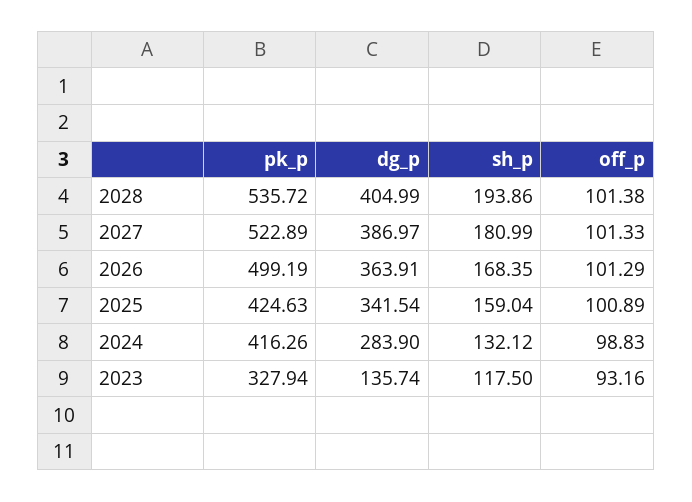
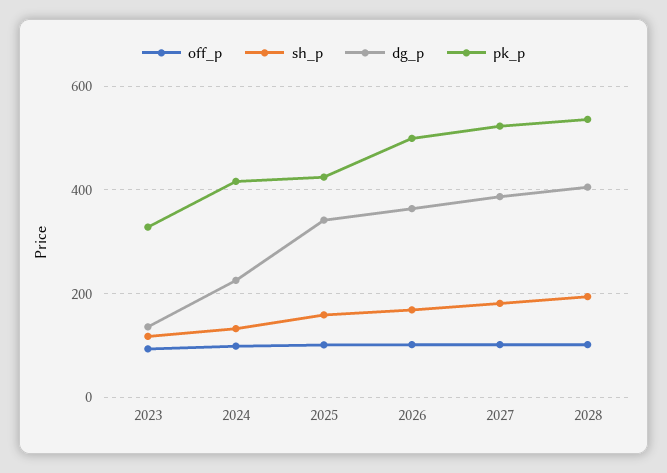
  {
    "pk_p": {
      "2028": 535.72,
      "2027": 522.89,
      "2026": 499.19,
      "2025": 424.63,
      "2024": 416.26,
      "2023": 327.94
    },
    "dg_p": {
      "2028": 404.99,
      "2027": 386.97,
      "2026": 363.91,
      "2025": 341.54,
-     "2024": 283.9,
+     "2024": 220,
      "2023": 135.74
    },
    "sh_p": {
      "2028": 193.86,
      "2027": 180.99,
      "2026": 168.35,
      "2025": 159.04,
      "2024": 132.12,
      "2023": 117.5
    },
    "off_p": {
      "2028": 101.38,
      "2027": 101.33,
      "2026": 101.29,
      "2025": 100.89,
      "2024": 98.83,
      "2023": 93.16
    }
  }

